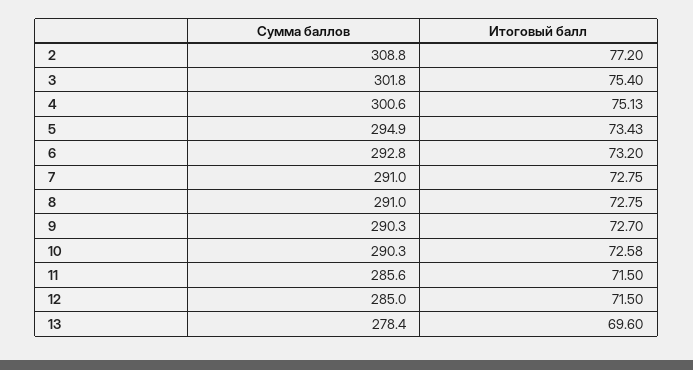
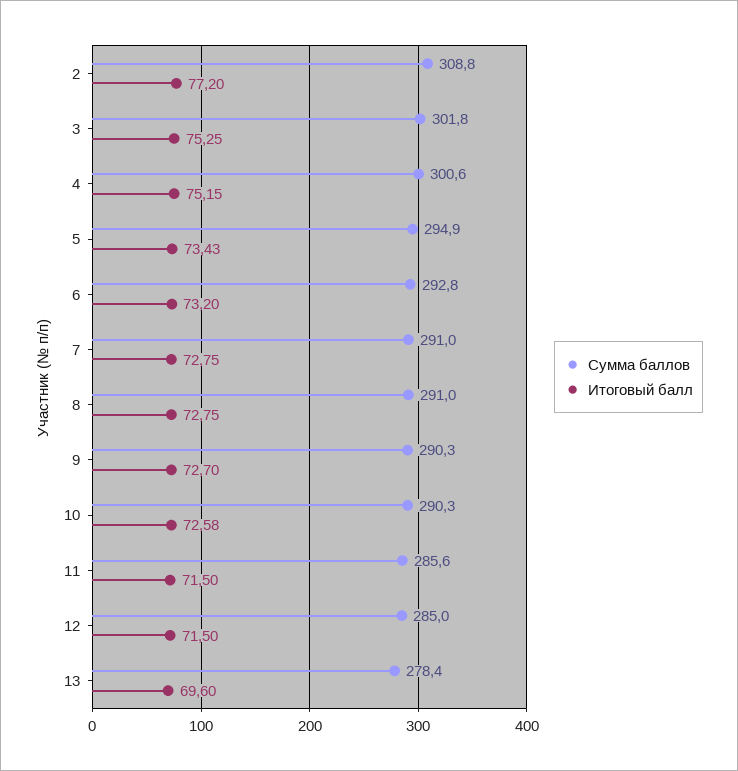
  {
    "Сумма баллов": {
      "2": 308.8,
      "3": 301.8,
      "4": 300.6,
      "5": 294.9,
      "6": 292.8,
      "7": 291,
      "8": 291,
      "9": 290.3,
      "10": 290.3,
      "11": 285.6,
      "12": 285,
      "13": 278.4
    },
    "Итоговый балл": {
      "2": 77.2,
-     "3": 75.4,
+     "3": 75.25,
-     "4": 75.13,
+     "4": 75.15,
      "5": 73.43,
      "6": 73.2,
      "7": 72.75,
      "8": 72.75,
      "9": 72.7,
      "10": 72.58,
      "11": 71.5,
      "12": 71.5,
      "13": 69.6
    }
  }

